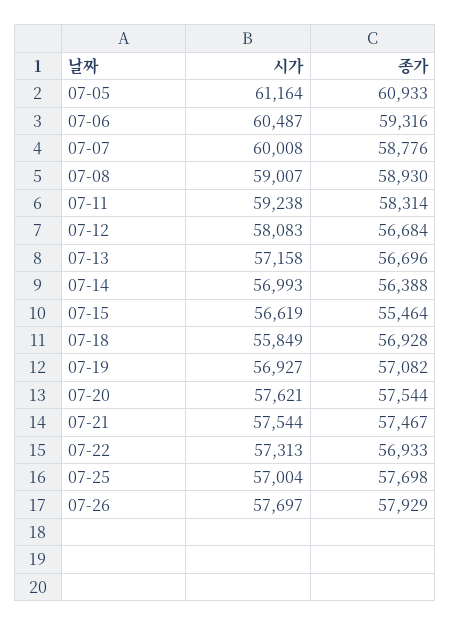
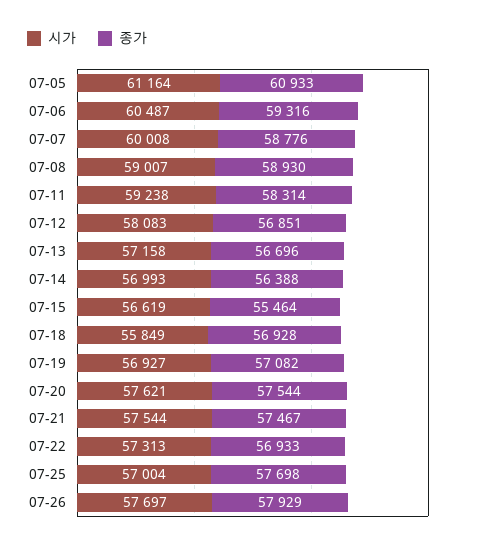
  {
    "시가": {
      "07-05": 61164,
      "07-06": 60487,
      "07-07": 60008,
      "07-08": 59007,
      "07-11": 59238,
      "07-12": 58083,
      "07-13": 57158,
      "07-14": 56993,
      "07-15": 56619,
      "07-18": 55849,
      "07-19": 56927,
      "07-20": 57621,
      "07-21": 57544,
      "07-22": 57313,
      "07-25": 57004,
      "07-26": 57697
    },
    "종가": {
      "07-05": 60933,
      "07-06": 59316,
      "07-07": 58776,
      "07-08": 58930,
      "07-11": 58314,
-     "07-12": 56684,
+     "07-12": 56851,
      "07-13": 56696,
      "07-14": 56388,
      "07-15": 55464,
      "07-18": 56928,
      "07-19": 57082,
      "07-20": 57544,
      "07-21": 57467,
      "07-22": 56933,
      "07-25": 57698,
      "07-26": 57929
    }
  }

